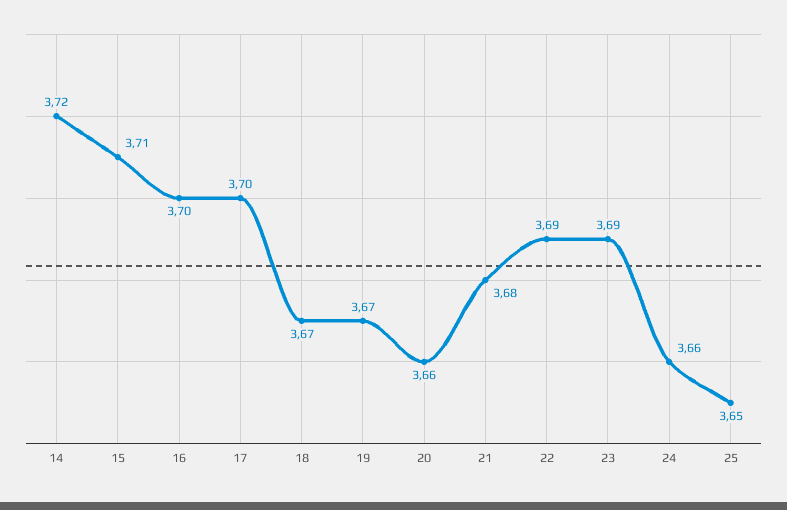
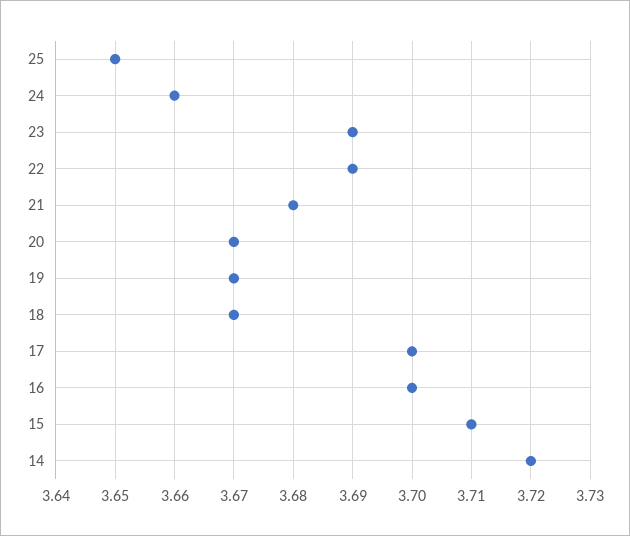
  {
    "14": 3.72,
    "15": 3.71,
    "16": 3.7,
    "17": 3.7,
    "18": 3.67,
    "19": 3.67,
-   "20": 3.66,
+   "20": 3.67,
    "21": 3.68,
    "22": 3.69,
    "23": 3.69,
    "24": 3.66,
    "25": 3.65
  }

